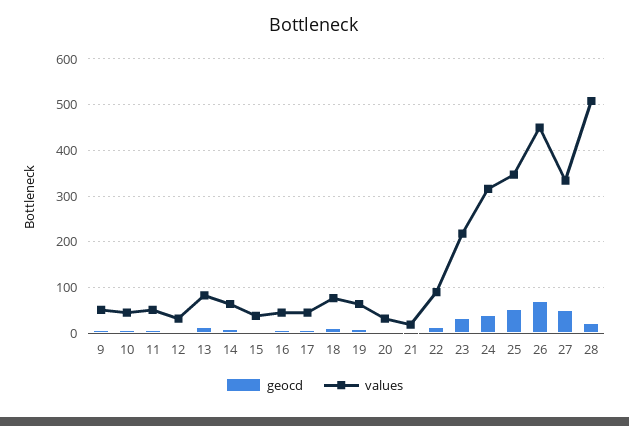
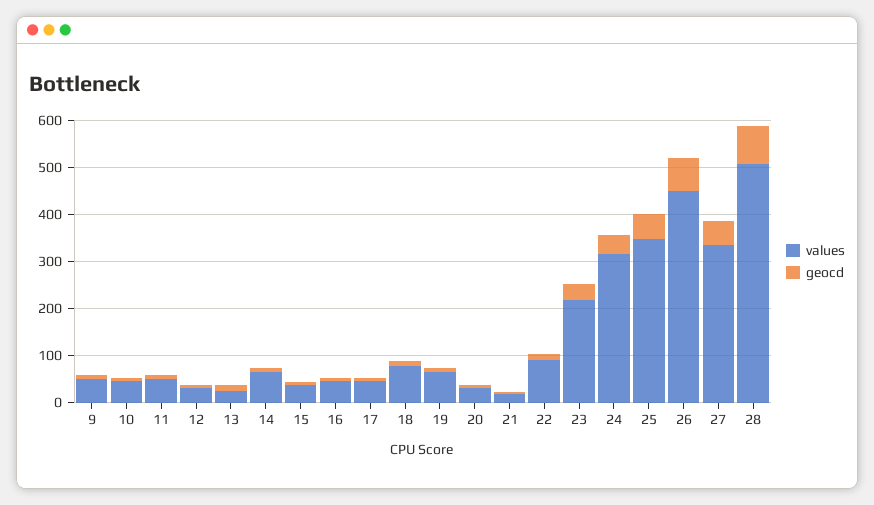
  {
    "geocd": {
      "9": 0,
      "10": 0,
      "11": 0,
      "12": 0,
      "13": 20,
      "14": 20,
      "15": 0,
      "16": 0,
      "17": 0,
      "18": 20,
      "19": 20,
      "20": 0,
      "21": 0,
      "22": 20,
      "23": 40,
      "24": 40,
      "25": 60,
      "26": 80,
      "27": 60,
-     "28": 20
+     "28": 80
    },
    "values": {
      "9": 60,
      "10": 40,
      "11": 60,
      "12": 40,
-     "13": 80,
+     "13": 20,
      "14": 60,
      "15": 40,
      "16": 40,
      "17": 40,
      "18": 80,
      "19": 60,
      "20": 40,
      "21": 20,
      "22": 100,
      "23": 220,
      "24": 320,
      "25": 340,
      "26": 460,
      "27": 340,
      "28": 500
    }
  }

